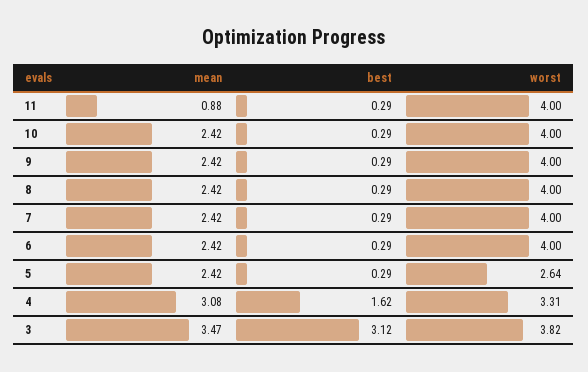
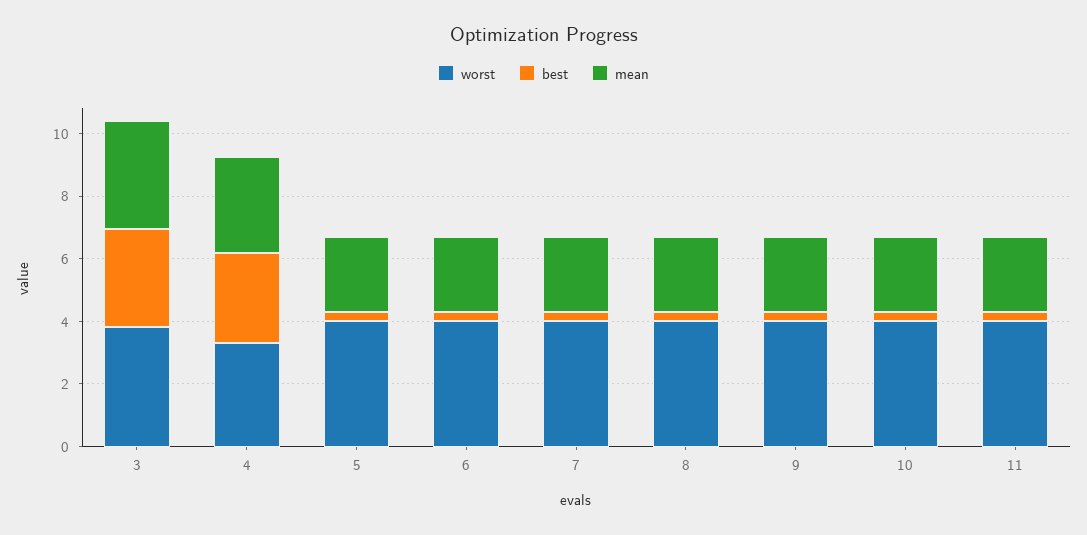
  {
    "mean": {
-     "11": 0.88,
+     "11": 2.5,
      "10": 2.42,
      "9": 2.42,
      "8": 2.42,
      "7": 2.42,
      "6": 2.42,
      "5": 2.42,
      "4": 3.08,
      "3": 3.47
    },
    "best": {
      "11": 0.29,
      "10": 0.29,
      "9": 0.29,
      "8": 0.29,
      "7": 0.29,
      "6": 0.29,
      "5": 0.29,
-     "4": 1.62,
+     "4": 3,
      "3": 3.12
    },
    "worst": {
      "11": 4,
      "10": 4,
      "9": 4,
      "8": 4,
      "7": 4,
      "6": 4,
-     "5": 2.64,
+     "5": 4,
      "4": 3.31,
      "3": 3.82
    }
  }

